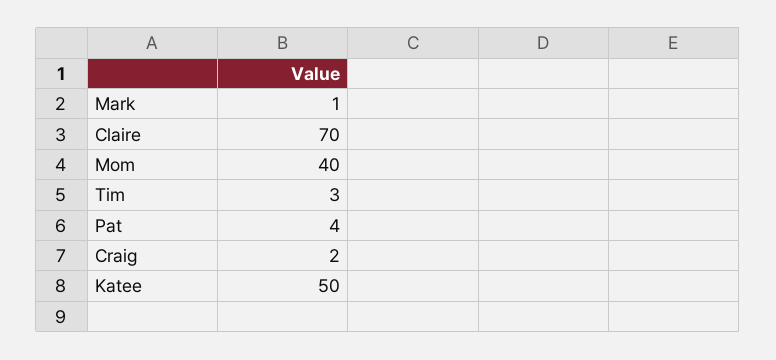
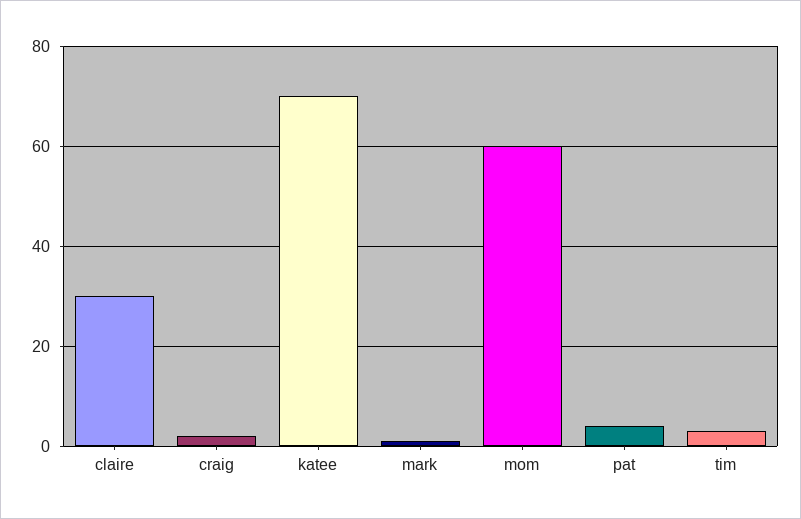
  {
    "Mark": 1,
-   "Claire": 70,
+   "Claire": 30,
-   "Mom": 40,
+   "Mom": 60,
    "Tim": 3,
    "Pat": 4,
    "Craig": 2,
-   "Katee": 50
+   "Katee": 70
  }

